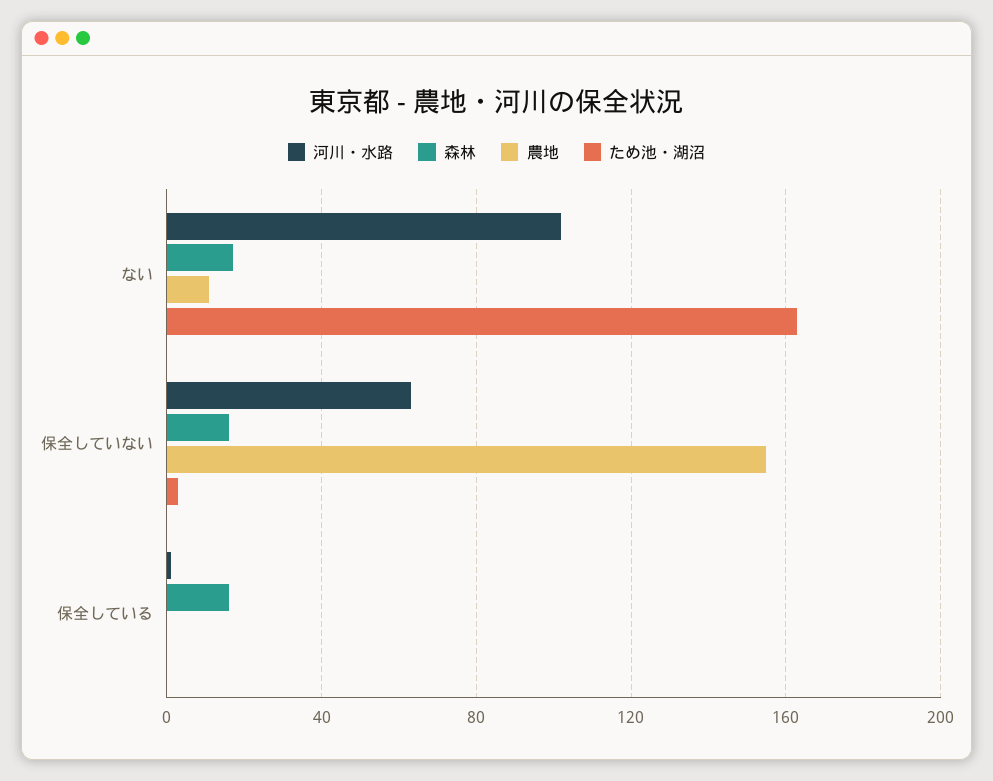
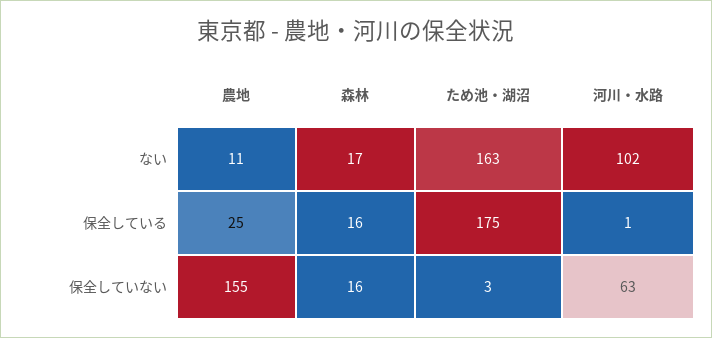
  {
    "河川・水路": {
      "ない": 102,
      "保全していない": 63,
      "保全している": 1
    },
    "森林": {
      "ない": 17,
      "保全していない": 16,
      "保全している": 16
    },
    "農地": {
      "ない": 11,
      "保全していない": 155,
-     "保全している": 0
+     "保全している": 25
    },
    "ため池・湖沼": {
      "ない": 163,
      "保全していない": 3,
-     "保全している": 0
+     "保全している": 175
    }
  }

